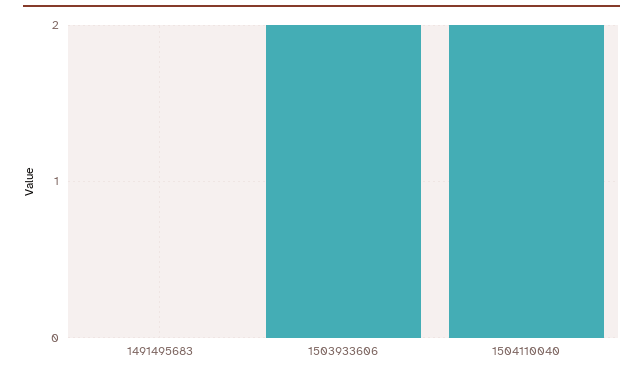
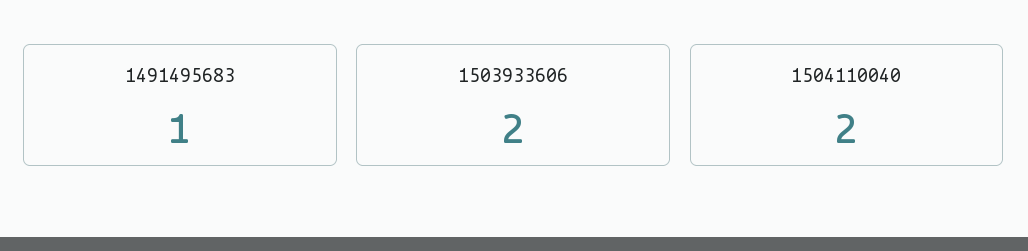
  {
-   "1491495683": 0,
+   "1491495683": 1,
    "1503933606": 2,
    "1504110040": 2
  }

